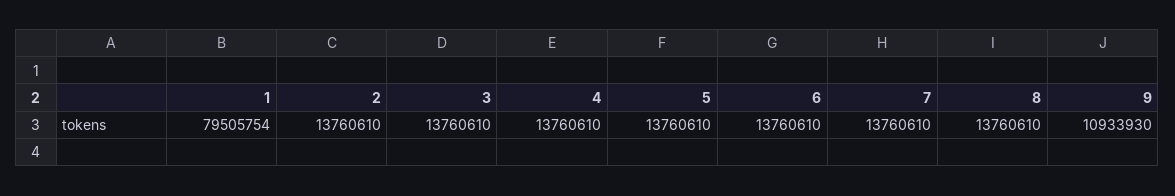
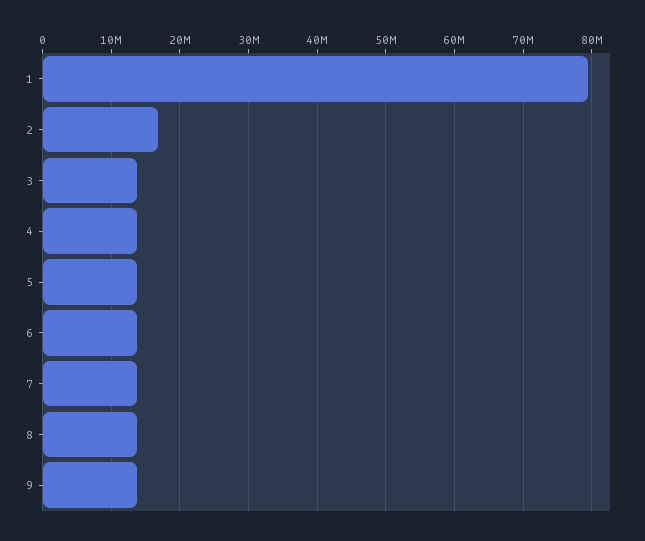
  {
    "1": 79505754,
-   "2": 13760610,
+   "2": 17000000,
    "3": 13760610,
    "4": 13760610,
    "5": 13760610,
    "6": 13760610,
    "7": 13760610,
    "8": 13760610,
-   "9": 10933930
+   "9": 14000000
  }

